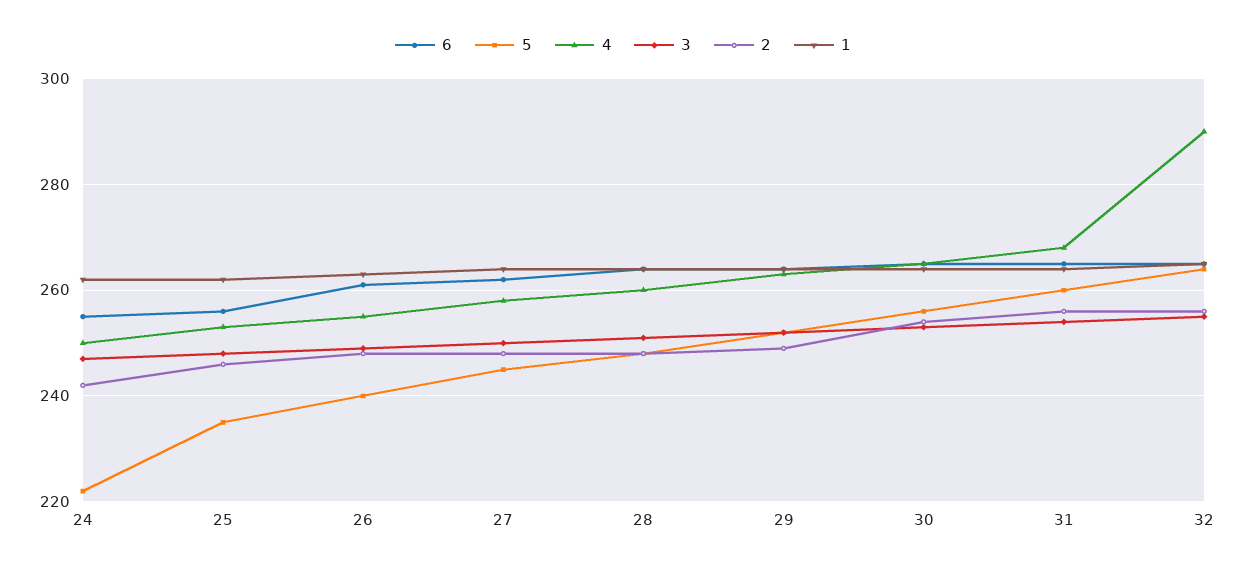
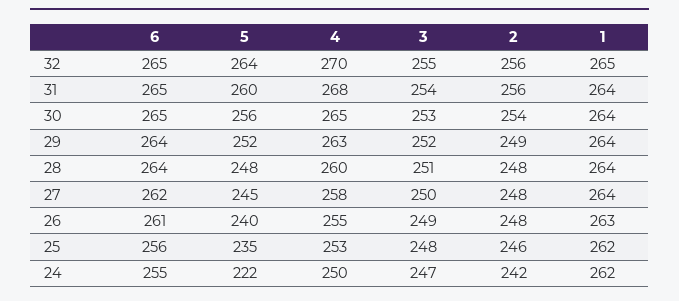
  {
    "6": {
      "24": 255,
      "25": 256,
      "26": 261,
      "27": 262,
      "28": 264,
      "29": 264,
      "30": 265,
      "31": 265,
      "32": 265
    },
    "5": {
      "24": 222,
      "25": 235,
      "26": 240,
      "27": 245,
      "28": 248,
      "29": 252,
      "30": 256,
      "31": 260,
      "32": 264
    },
    "4": {
      "24": 250,
      "25": 253,
      "26": 255,
      "27": 258,
      "28": 260,
      "29": 263,
      "30": 265,
      "31": 268,
-     "32": 290
+     "32": 270
    },
    "3": {
      "24": 247,
      "25": 248,
      "26": 249,
      "27": 250,
      "28": 251,
      "29": 252,
      "30": 253,
      "31": 254,
      "32": 255
    },
    "2": {
      "24": 242,
      "25": 246,
      "26": 248,
      "27": 248,
      "28": 248,
      "29": 249,
      "30": 254,
      "31": 256,
      "32": 256
    },
    "1": {
      "24": 262,
      "25": 262,
      "26": 263,
      "27": 264,
      "28": 264,
      "29": 264,
      "30": 264,
      "31": 264,
      "32": 265
    }
  }

